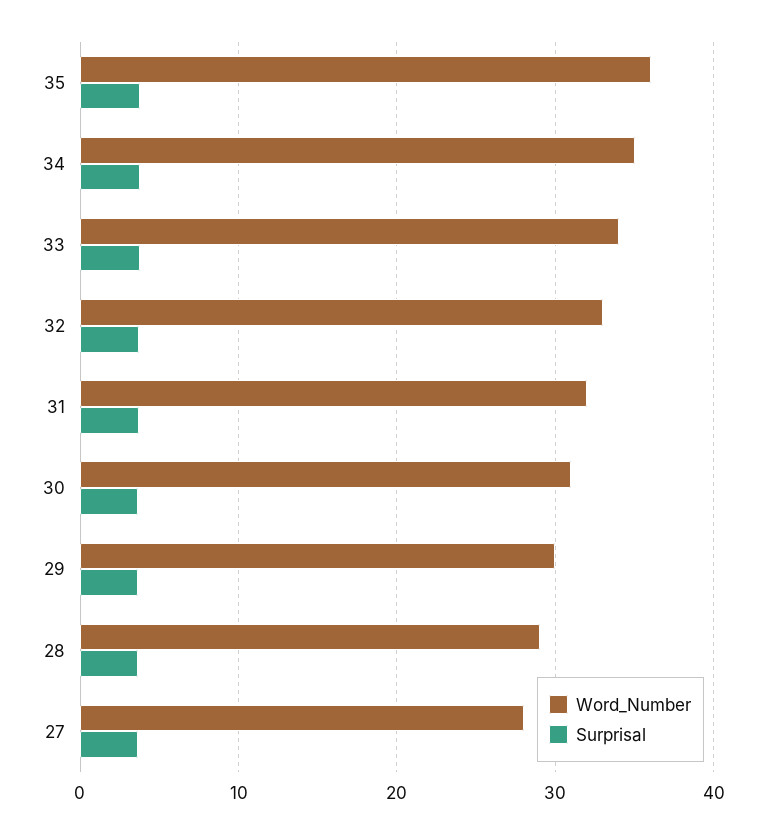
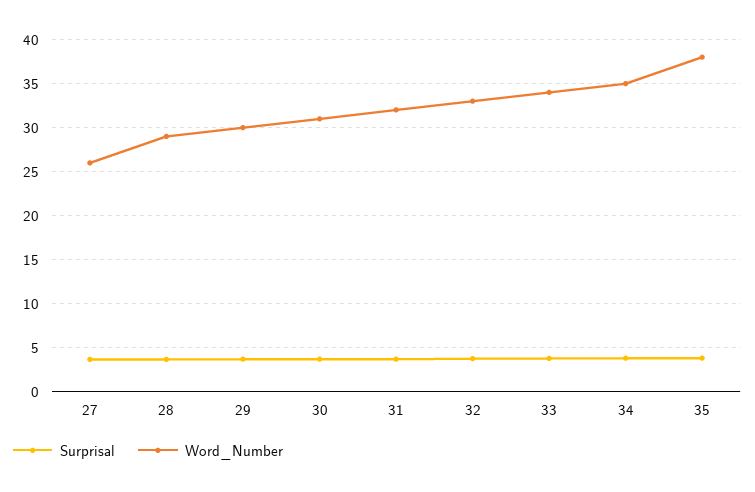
  {
    "Word_Number": {
-     "35": 36,
+     "35": 38,
      "34": 35,
      "33": 34,
      "32": 33,
      "31": 32,
      "30": 31,
      "29": 30,
      "28": 29,
-     "27": 28
+     "27": 26
    },
    "Surprisal": {
      "35": 4,
      "34": 4,
      "33": 4,
      "32": 4,
      "31": 4,
      "30": 4,
      "29": 4,
      "28": 4,
      "27": 4
    }
  }

